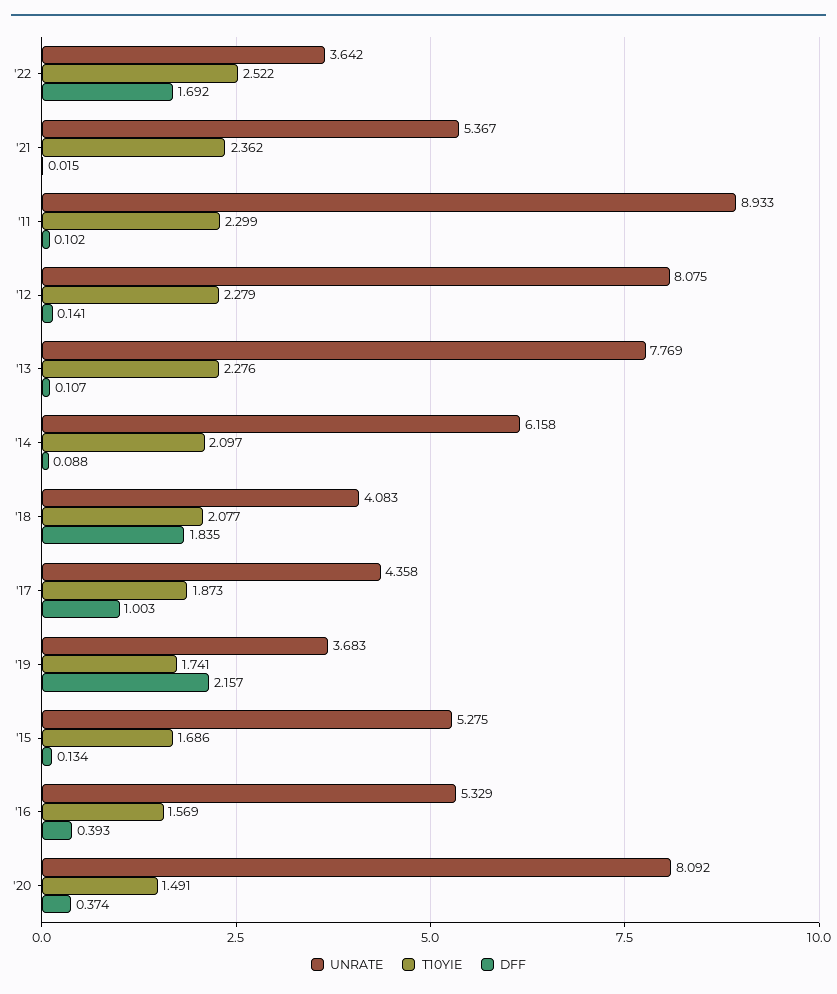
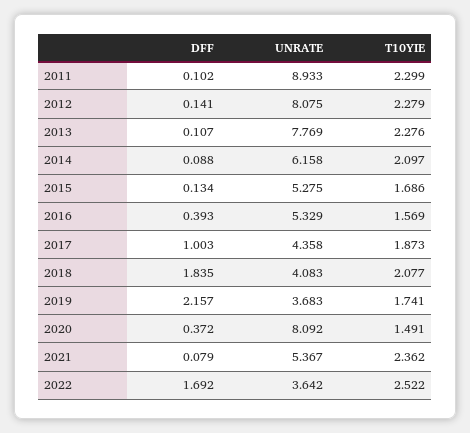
  {
    "UNRATE": {
      "'22": 3.642,
      "'21": 5.367,
      "'11": 8.933,
      "'12": 8.075,
      "'13": 7.769,
      "'14": 6.158,
      "'18": 4.083,
      "'17": 4.358,
      "'19": 3.683,
      "'15": 5.275,
      "'16": 5.329,
      "'20": 8.092
    },
    "T10YIE": {
      "'22": 2.522,
      "'21": 2.362,
      "'11": 2.299,
      "'12": 2.279,
      "'13": 2.276,
      "'14": 2.097,
      "'18": 2.077,
      "'17": 1.873,
      "'19": 1.741,
      "'15": 1.686,
      "'16": 1.569,
      "'20": 1.491
    },
    "DFF": {
      "'22": 1.692,
-     "'21": 0.015,
+     "'21": 0.079,
      "'11": 0.102,
      "'12": 0.141,
      "'13": 0.107,
      "'14": 0.088,
      "'18": 1.835,
      "'17": 1.003,
      "'19": 2.157,
      "'15": 0.134,
      "'16": 0.393,
-     "'20": 0.374
+     "'20": 0.372
    }
  }

